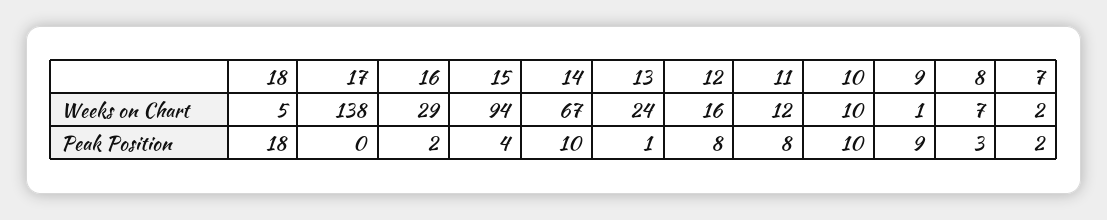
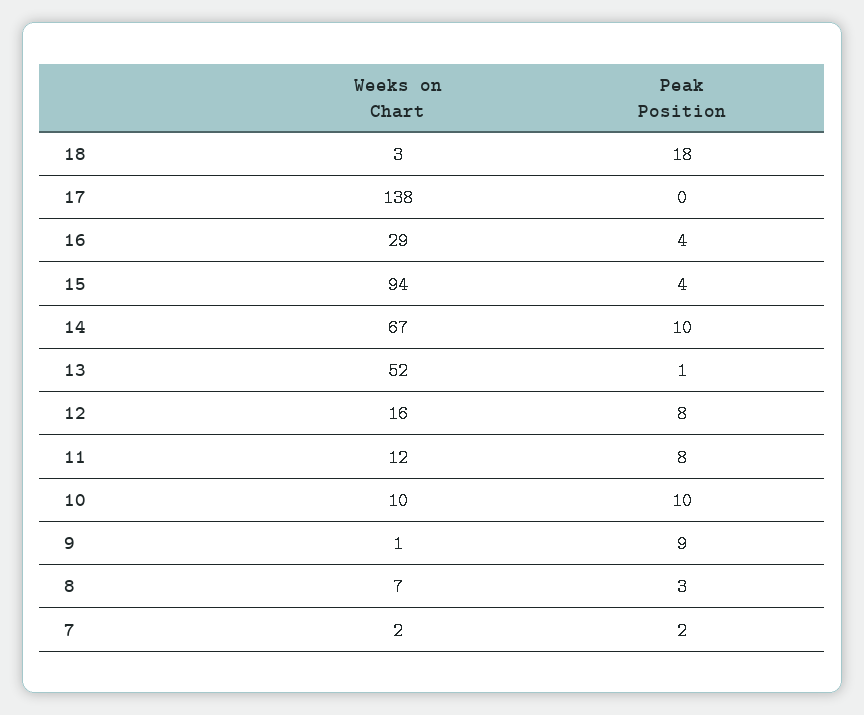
  {
    "18": {
-     "Weeks on Chart": 5,
+     "Weeks on Chart": 3,
      "Peak Position": 18
    },
    "17": {
      "Weeks on Chart": 138,
      "Peak Position": 0
    },
    "16": {
      "Weeks on Chart": 29,
-     "Peak Position": 2
+     "Peak Position": 4
    },
    "15": {
      "Weeks on Chart": 94,
      "Peak Position": 4
    },
    "14": {
      "Weeks on Chart": 67,
      "Peak Position": 10
    },
    "13": {
-     "Weeks on Chart": 24,
+     "Weeks on Chart": 52,
      "Peak Position": 1
    },
    "12": {
      "Weeks on Chart": 16,
      "Peak Position": 8
    },
    "11": {
      "Weeks on Chart": 12,
      "Peak Position": 8
    },
    "10": {
      "Weeks on Chart": 10,
      "Peak Position": 10
    },
    "9": {
      "Weeks on Chart": 1,
      "Peak Position": 9
    },
    "8": {
      "Weeks on Chart": 7,
      "Peak Position": 3
    },
    "7": {
      "Weeks on Chart": 2,
      "Peak Position": 2
    }
  }

